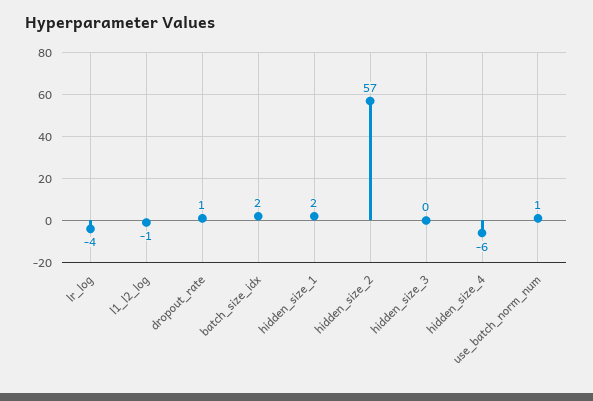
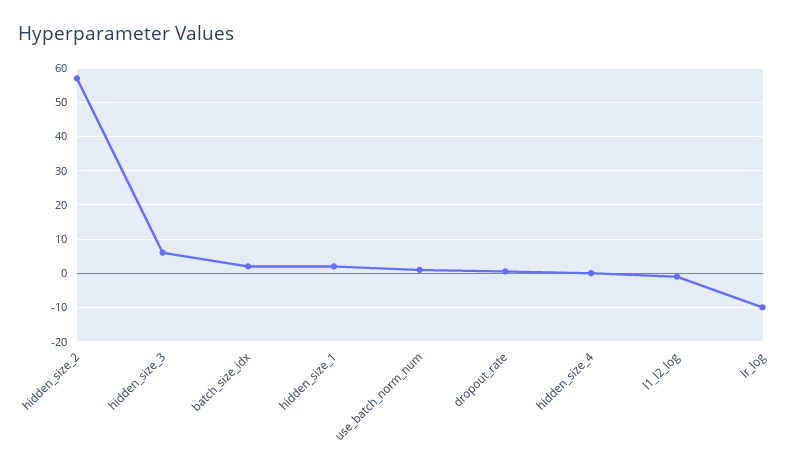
  {
-   "lr_log": -4,
+   "lr_log": -10,
    "l1_l2_log": -1,
    "dropout_rate": 1,
    "batch_size_idx": 2,
    "hidden_size_1": 2,
    "hidden_size_2": 57,
-   "hidden_size_3": 0,
+   "hidden_size_3": 6,
-   "hidden_size_4": -6,
+   "hidden_size_4": 0,
    "use_batch_norm_num": 1
  }

